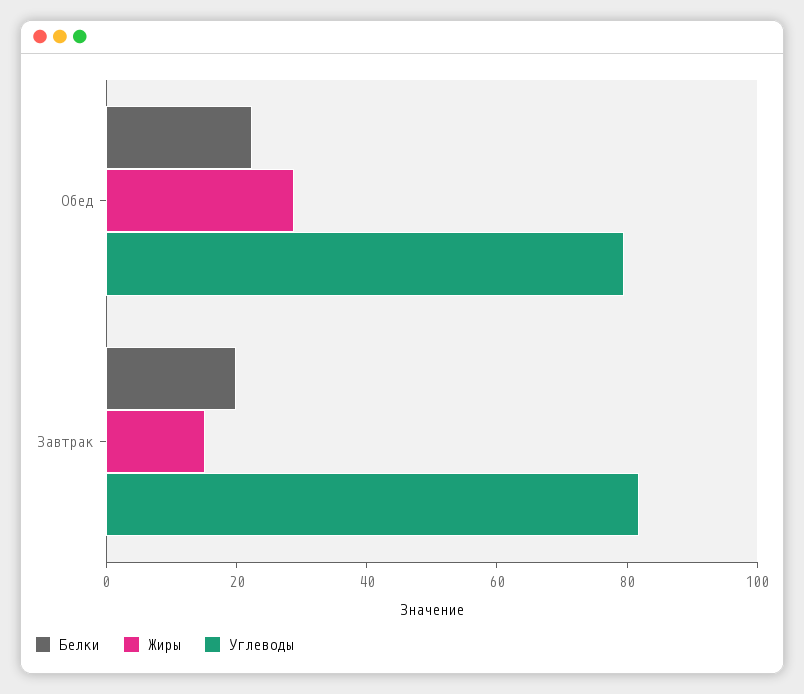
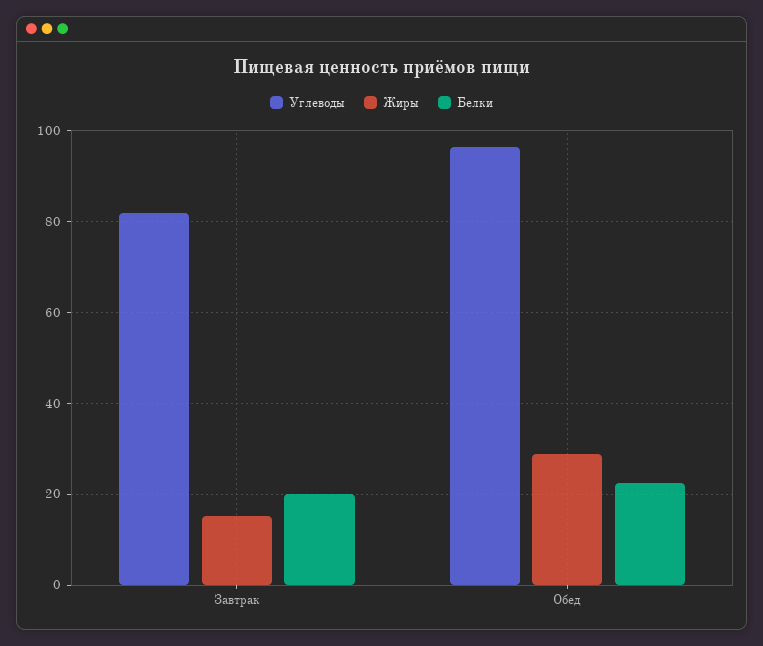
  {
    "Белки": {
      "Обед": 22,
      "Завтрак": 20
    },
    "Жиры": {
      "Обед": 28,
      "Завтрак": 16
    },
    "Углеводы": {
-     "Обед": 80,
+     "Обед": 96,
      "Завтрак": 82
    }
  }

